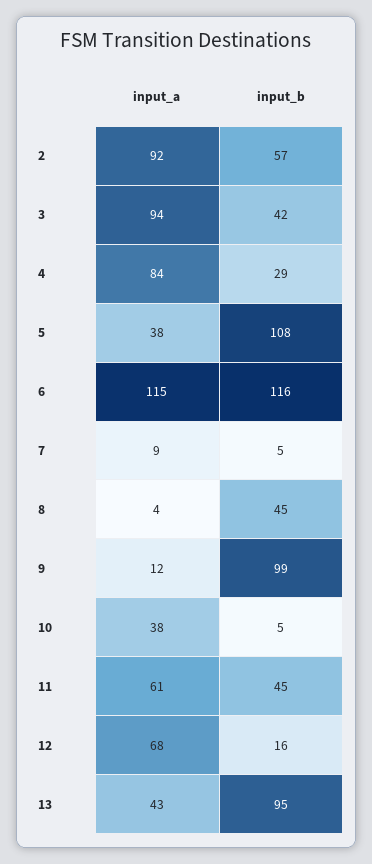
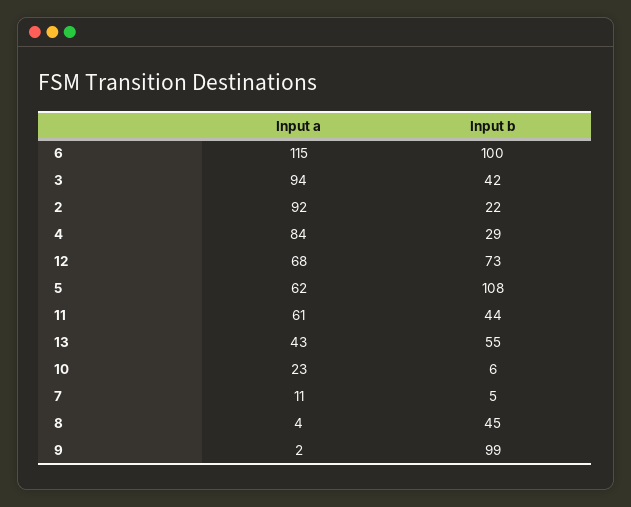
  {
    "input_a": {
      "2": 92,
      "3": 94,
      "4": 84,
-     "5": 38,
+     "5": 62,
      "6": 115,
-     "7": 9,
+     "7": 11,
      "8": 4,
-     "9": 12,
+     "9": 2,
-     "10": 38,
+     "10": 23,
      "11": 61,
      "12": 68,
      "13": 43
    },
    "input_b": {
-     "2": 57,
+     "2": 22,
      "3": 42,
      "4": 29,
      "5": 108,
-     "6": 116,
+     "6": 100,
      "7": 5,
      "8": 45,
      "9": 99,
-     "10": 5,
+     "10": 6,
-     "11": 45,
+     "11": 44,
-     "12": 16,
+     "12": 73,
-     "13": 95
+     "13": 55
    }
  }

